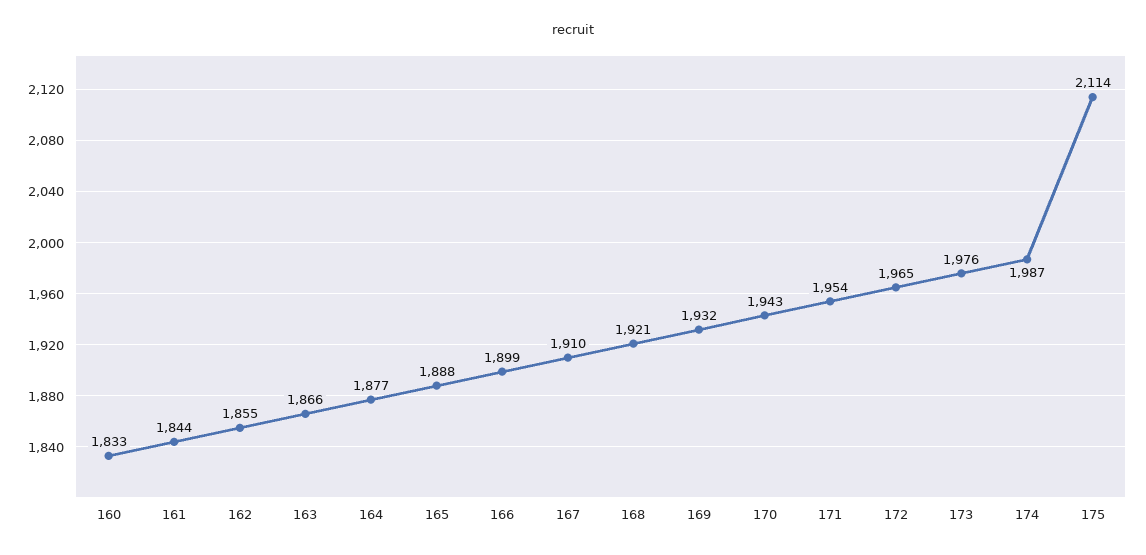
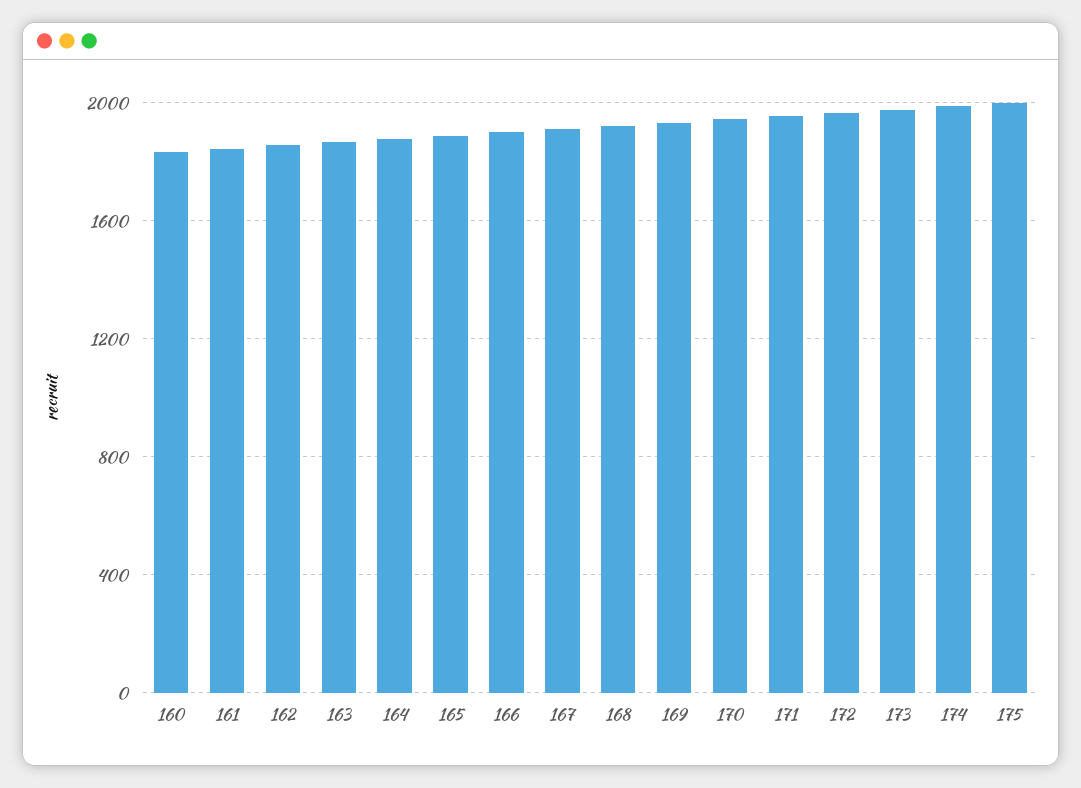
  {
    "160": 1833,
    "161": 1844,
    "162": 1855,
    "163": 1866,
    "164": 1877,
    "165": 1888,
    "166": 1899,
    "167": 1910,
    "168": 1921,
    "169": 1932,
    "170": 1943,
    "171": 1954,
    "172": 1965,
    "173": 1976,
    "174": 1987,
-   "175": 2114
+   "175": 2000
  }

